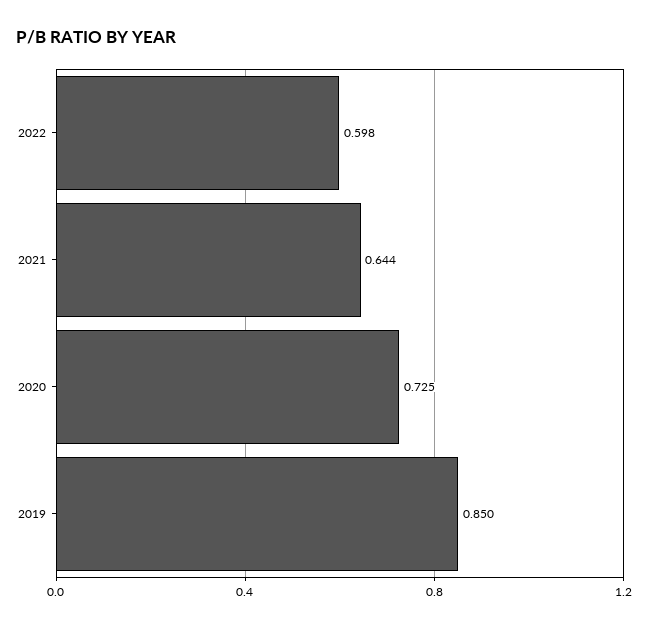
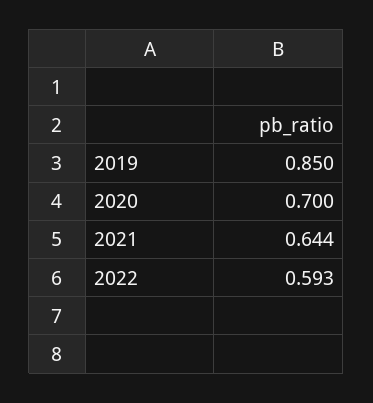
  {
-   "2022": 0.598,
+   "2022": 0.593,
    "2021": 0.644,
-   "2020": 0.725,
+   "2020": 0.7,
    "2019": 0.85
  }

